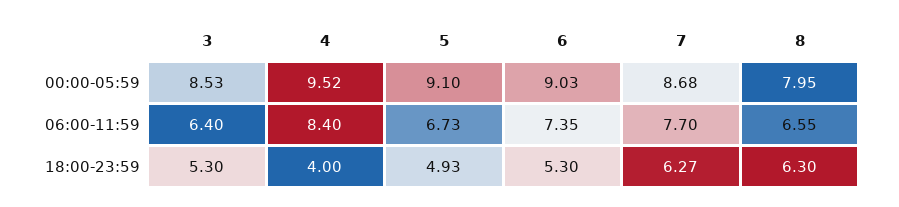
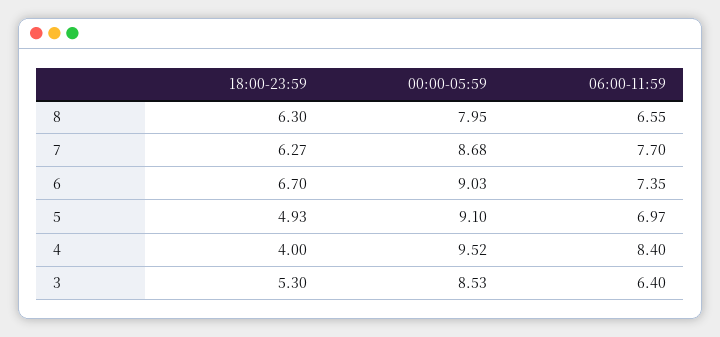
  {
    "3": {
      "00:00-05:59": 8.53,
      "06:00-11:59": 6.4,
      "18:00-23:59": 5.3
    },
    "4": {
      "00:00-05:59": 9.52,
      "06:00-11:59": 8.4,
      "18:00-23:59": 4
    },
    "5": {
      "00:00-05:59": 9.1,
-     "06:00-11:59": 6.73,
+     "06:00-11:59": 6.97,
      "18:00-23:59": 4.93
    },
    "6": {
      "00:00-05:59": 9.03,
      "06:00-11:59": 7.35,
-     "18:00-23:59": 5.3
+     "18:00-23:59": 6.7
    },
    "7": {
      "00:00-05:59": 8.68,
      "06:00-11:59": 7.7,
      "18:00-23:59": 6.27
    },
    "8": {
      "00:00-05:59": 7.95,
      "06:00-11:59": 6.55,
      "18:00-23:59": 6.3
    }
  }

